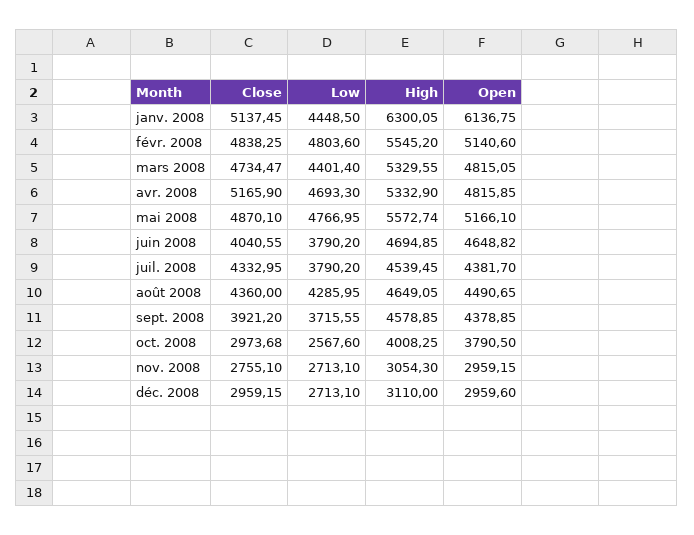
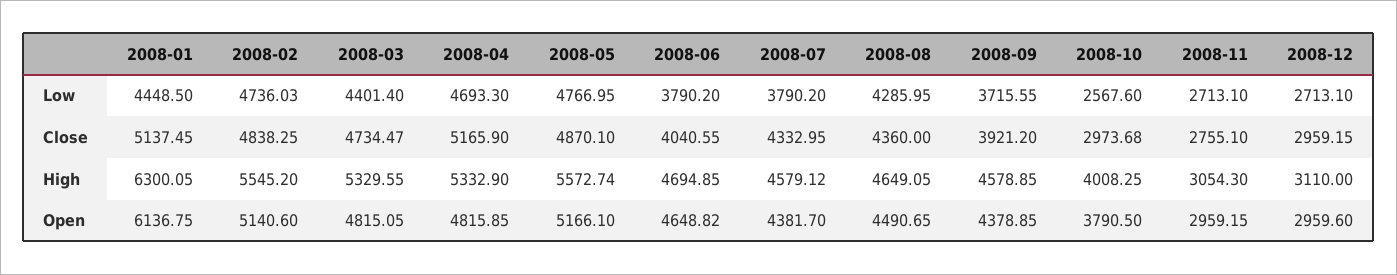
  {
    "Close": {
      "janv. 2008": 5137.45,
      "févr. 2008": 4838.25,
      "mars 2008": 4734.47,
      "avr. 2008": 5165.9,
      "mai 2008": 4870.1,
      "juin 2008": 4040.55,
      "juil. 2008": 4332.95,
      "août 2008": 4360,
      "sept. 2008": 3921.2,
      "oct. 2008": 2973.68,
      "nov. 2008": 2755.1,
      "déc. 2008": 2959.15
    },
    "Low": {
      "janv. 2008": 4448.5,
-     "févr. 2008": 4803.6,
+     "févr. 2008": 4736.03,
      "mars 2008": 4401.4,
      "avr. 2008": 4693.3,
      "mai 2008": 4766.95,
      "juin 2008": 3790.2,
      "juil. 2008": 3790.2,
      "août 2008": 4285.95,
      "sept. 2008": 3715.55,
      "oct. 2008": 2567.6,
      "nov. 2008": 2713.1,
      "déc. 2008": 2713.1
    },
    "High": {
      "janv. 2008": 6300.05,
      "févr. 2008": 5545.2,
      "mars 2008": 5329.55,
      "avr. 2008": 5332.9,
      "mai 2008": 5572.74,
      "juin 2008": 4694.85,
-     "juil. 2008": 4539.45,
+     "juil. 2008": 4579.12,
      "août 2008": 4649.05,
      "sept. 2008": 4578.85,
      "oct. 2008": 4008.25,
      "nov. 2008": 3054.3,
      "déc. 2008": 3110
    },
    "Open": {
      "janv. 2008": 6136.75,
      "févr. 2008": 5140.6,
      "mars 2008": 4815.05,
      "avr. 2008": 4815.85,
      "mai 2008": 5166.1,
      "juin 2008": 4648.82,
      "juil. 2008": 4381.7,
      "août 2008": 4490.65,
      "sept. 2008": 4378.85,
      "oct. 2008": 3790.5,
      "nov. 2008": 2959.15,
      "déc. 2008": 2959.6
    }
  }

